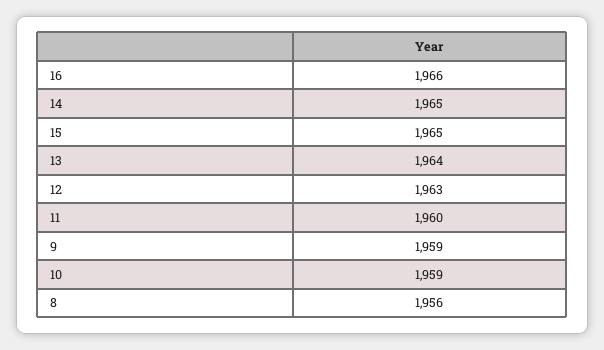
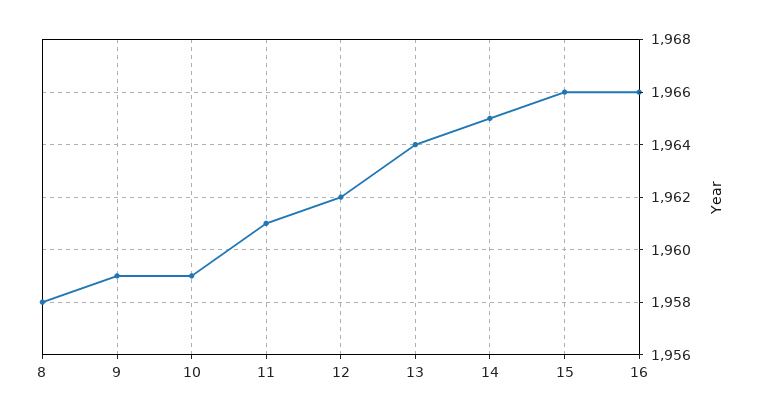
  {
    "16": 1966,
    "14": 1965,
-   "15": 1965,
+   "15": 1966,
    "13": 1964,
-   "12": 1963,
+   "12": 1962,
-   "11": 1960,
+   "11": 1961,
    "9": 1959,
    "10": 1959,
-   "8": 1956
+   "8": 1958
  }

